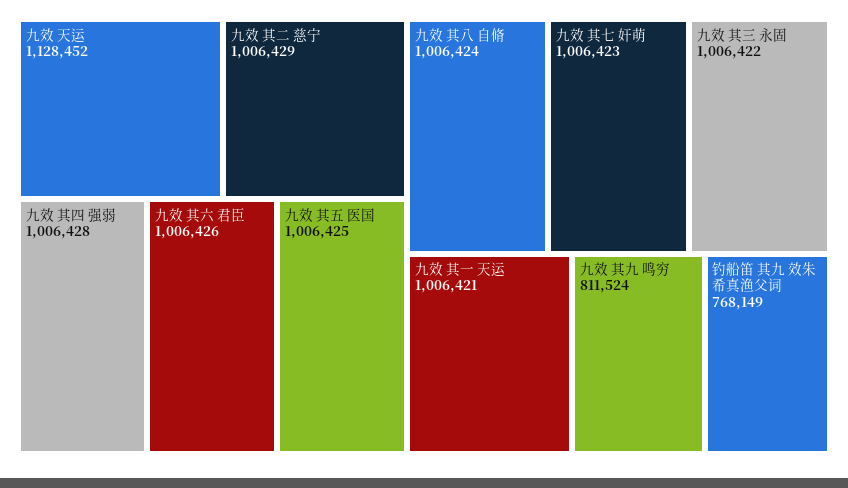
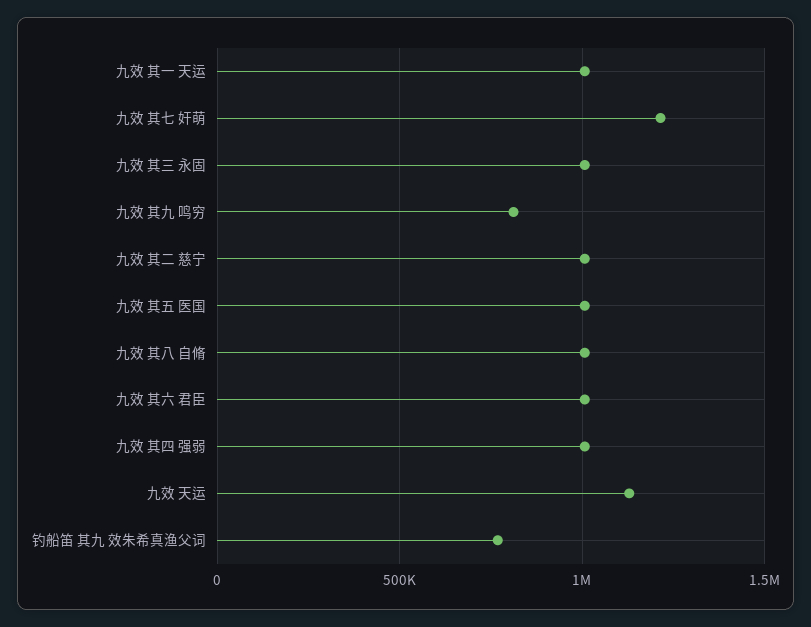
  {
    "九效 天运": 1128452,
    "九效 其二 慈宁": 1006429,
    "九效 其四 强弱": 1006428,
    "九效 其六 君臣": 1006426,
    "九效 其五 医国": 1006425,
    "九效 其八 自脩": 1006424,
-   "九效 其七 奸萌": 1006423,
+   "九效 其七 奸萌": 1200000,
    "九效 其三 永固": 1006422,
    "九效 其一 天运": 1006421,
    "九效 其九 鸣穷": 811524,
    "钓船笛 其九 效朱希真渔父词": 768149
  }

